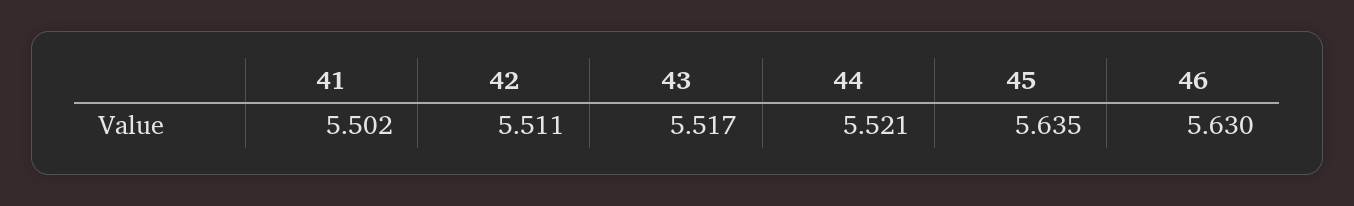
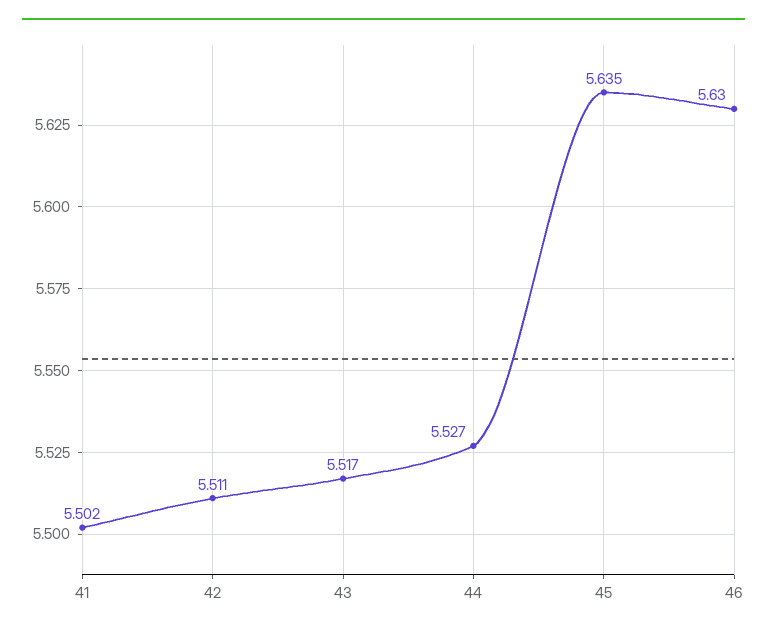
  {
    "41": 5.502,
    "42": 5.511,
    "43": 5.517,
-   "44": 5.521,
+   "44": 5.527,
    "45": 5.635,
    "46": 5.63
  }

